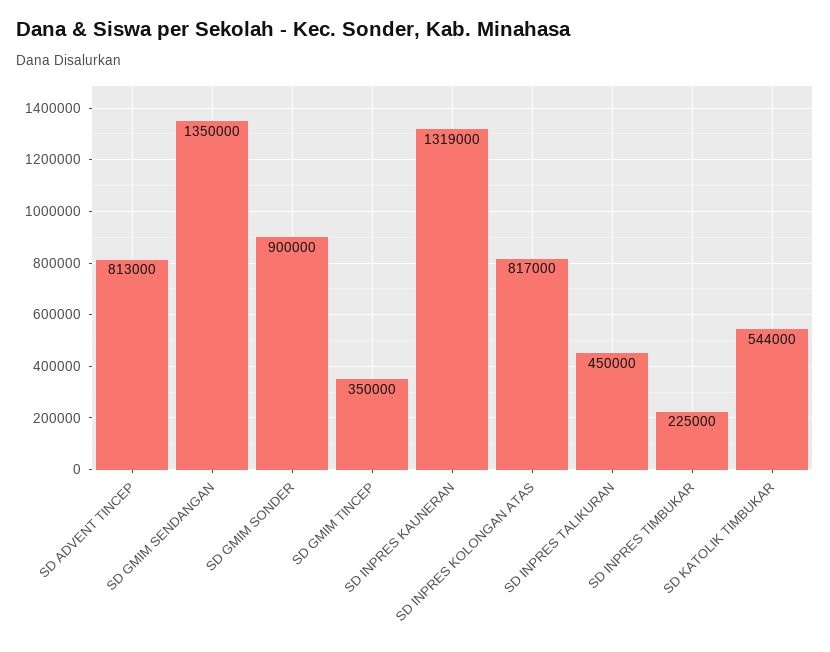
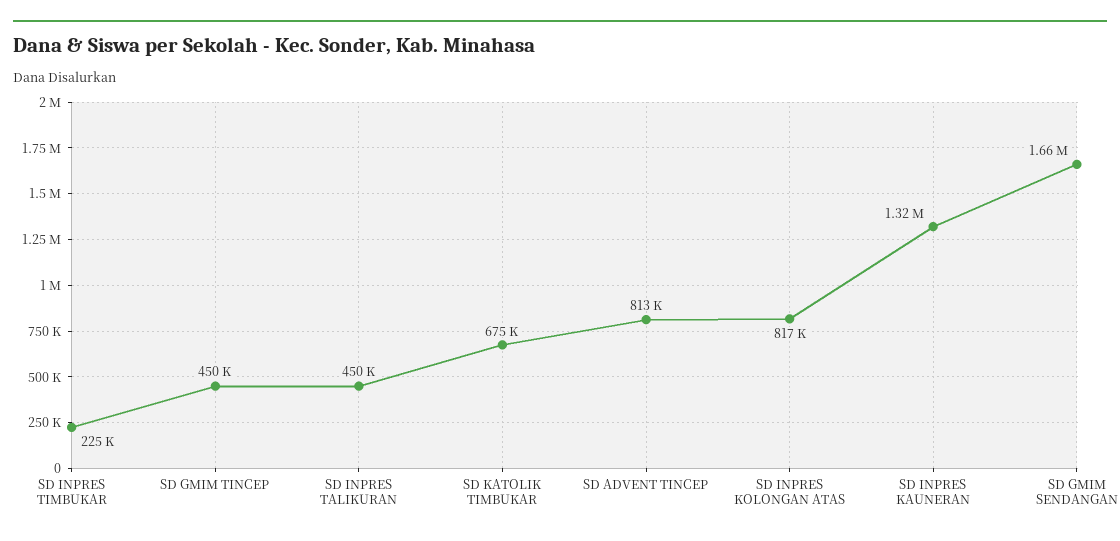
  {
    "SD ADVENT TINCEP": 813000,
-   "SD GMIM SENDANGAN": 1350000,
+   "SD GMIM SENDANGAN": 1660000,
-   "SD GMIM SONDER": 900000,
-   "SD GMIM TINCEP": 350000,
+   "SD GMIM TINCEP": 450000,
    "SD INPRES KAUNERAN": 1319000,
    "SD INPRES KOLONGAN ATAS": 817000,
    "SD INPRES TALIKURAN": 450000,
    "SD INPRES TIMBUKAR": 225000,
-   "SD KATOLIK TIMBUKAR": 544000
+   "SD KATOLIK TIMBUKAR": 675000
  }

